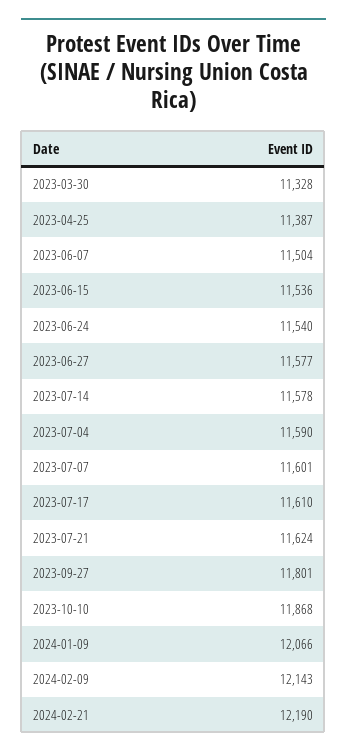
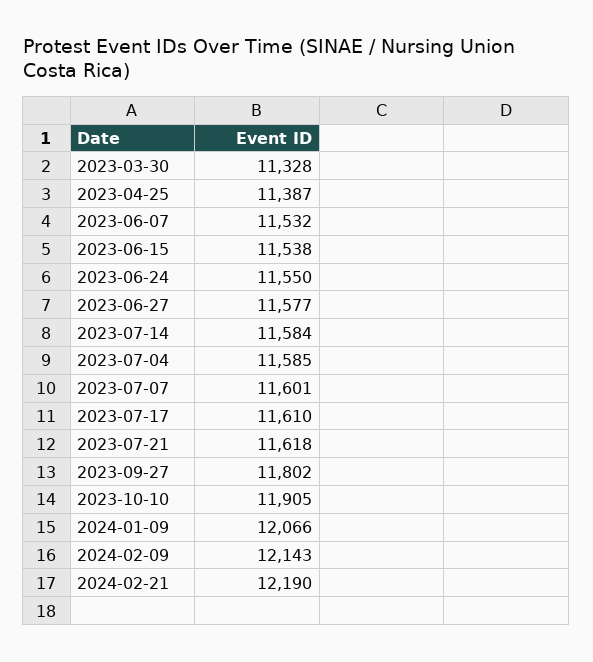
  {
    "2023-03-30": 11328,
    "2023-04-25": 11387,
-   "2023-06-07": 11504,
+   "2023-06-07": 11532,
-   "2023-06-15": 11536,
+   "2023-06-15": 11538,
-   "2023-06-24": 11540,
+   "2023-06-24": 11550,
    "2023-06-27": 11577,
-   "2023-07-14": 11578,
+   "2023-07-14": 11584,
-   "2023-07-04": 11590,
+   "2023-07-04": 11585,
    "2023-07-07": 11601,
    "2023-07-17": 11610,
-   "2023-07-21": 11624,
+   "2023-07-21": 11618,
-   "2023-09-27": 11801,
+   "2023-09-27": 11802,
-   "2023-10-10": 11868,
+   "2023-10-10": 11905,
    "2024-01-09": 12066,
    "2024-02-09": 12143,
    "2024-02-21": 12190
  }

